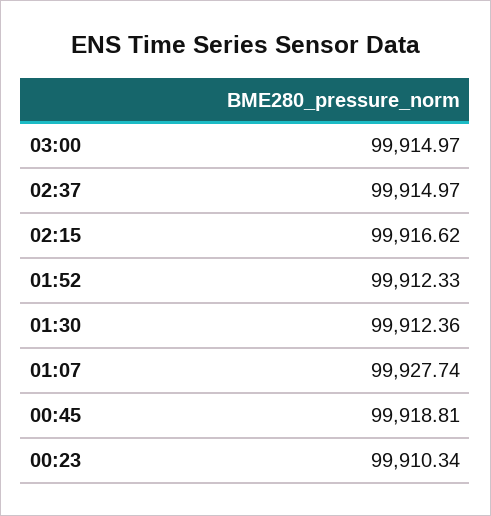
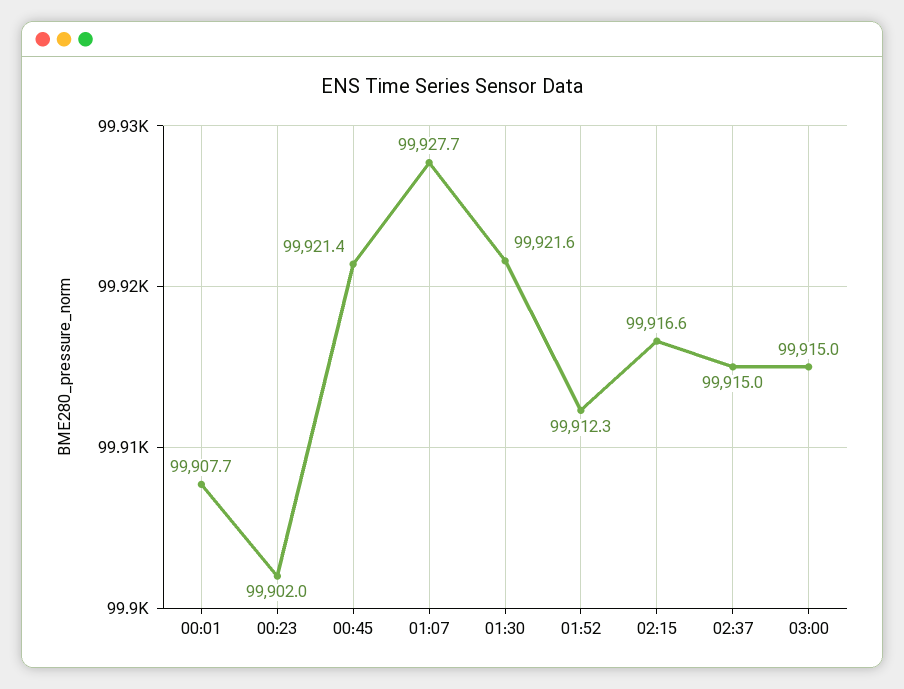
  {
    "03:00": 99914.97,
    "02:37": 99914.97,
    "02:15": 99916.62,
    "01:52": 99912.33,
-   "01:30": 99912.36,
+   "01:30": 99921.6,
    "01:07": 99927.74,
-   "00:45": 99918.81,
+   "00:45": 99921.4,
-   "00:23": 99910.34
+   "00:23": 99902,
+   "00:01": 99907.7
  }

